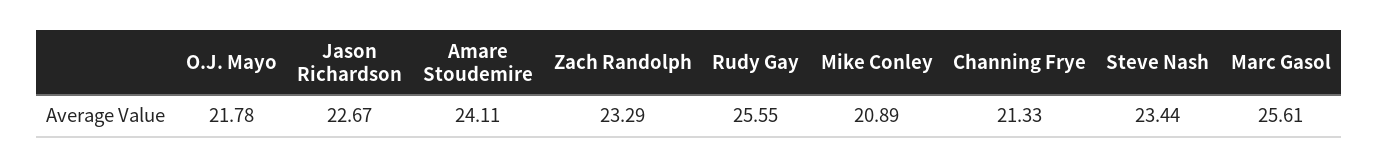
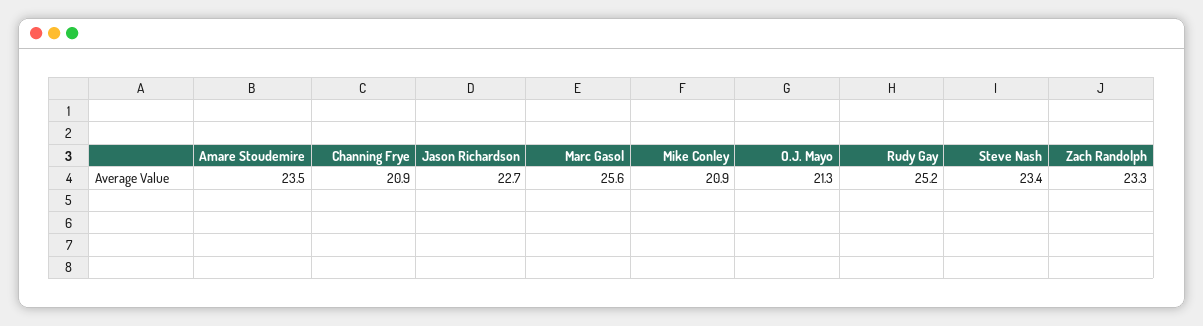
  {
-   "O.J. Mayo": 21.78,
+   "O.J. Mayo": 21.3,
    "Jason Richardson": 22.67,
-   "Amare Stoudemire": 24.11,
+   "Amare Stoudemire": 23.5,
    "Zach Randolph": 23.29,
-   "Rudy Gay": 25.55,
+   "Rudy Gay": 25.2,
    "Mike Conley": 20.89,
-   "Channing Frye": 21.33,
+   "Channing Frye": 20.9,
    "Steve Nash": 23.44,
    "Marc Gasol": 25.61
  }

